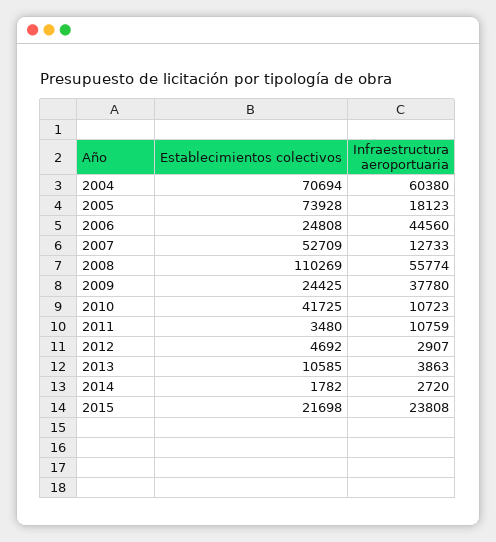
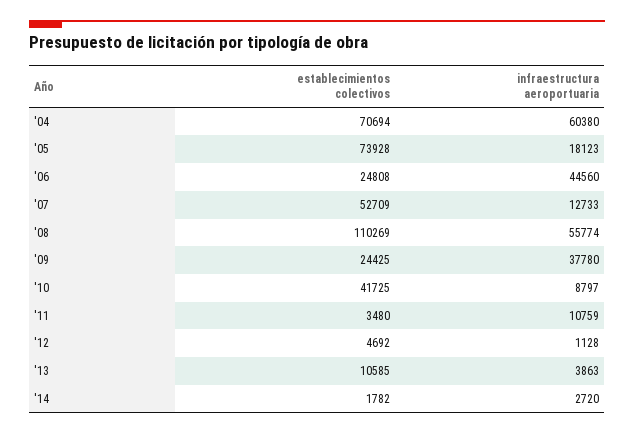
  {
    "Establecimientos colectivos": {
      "2004": 70694,
      "2005": 73928,
      "2006": 24808,
      "2007": 52709,
      "2008": 110269,
      "2009": 24425,
      "2010": 41725,
      "2011": 3480,
      "2012": 4692,
      "2013": 10585,
-     "2014": 1782,
+     "2014": 1782
-     "2015": 21698
    },
    "Infraestructura aeroportuaria": {
      "2004": 60380,
      "2005": 18123,
      "2006": 44560,
      "2007": 12733,
      "2008": 55774,
      "2009": 37780,
-     "2010": 10723,
+     "2010": 8797,
      "2011": 10759,
-     "2012": 2907,
+     "2012": 1128,
      "2013": 3863,
-     "2014": 2720,
+     "2014": 2720
-     "2015": 23808
    }
  }

